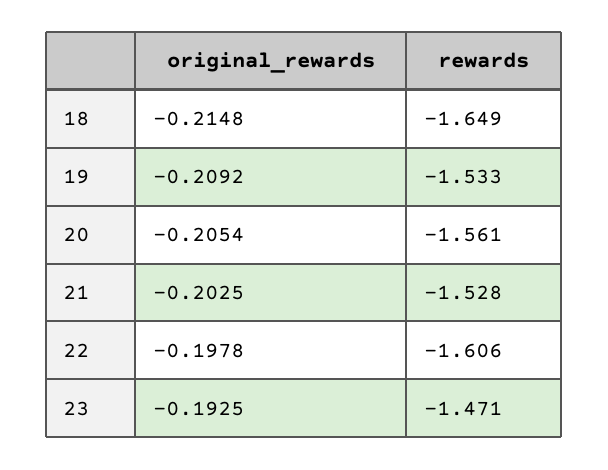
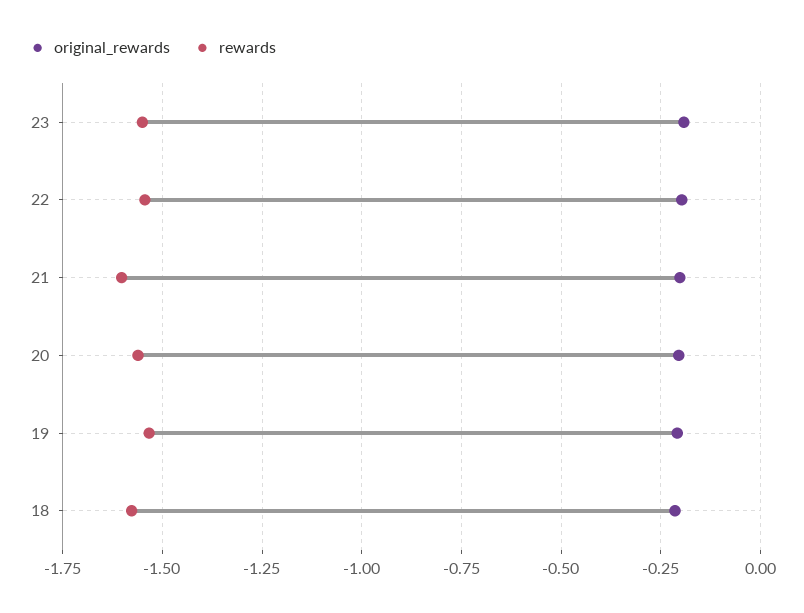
  {
    "original_rewards": {
      "18": -0.2148,
      "19": -0.2092,
      "20": -0.2054,
      "21": -0.2025,
      "22": -0.1978,
      "23": -0.1925
    },
    "rewards": {
-     "18": -1.649,
+     "18": -1.575,
      "19": -1.533,
      "20": -1.561,
-     "21": -1.528,
+     "21": -1.6,
-     "22": -1.606,
+     "22": -1.55,
-     "23": -1.471
+     "23": -1.55
    }
  }

